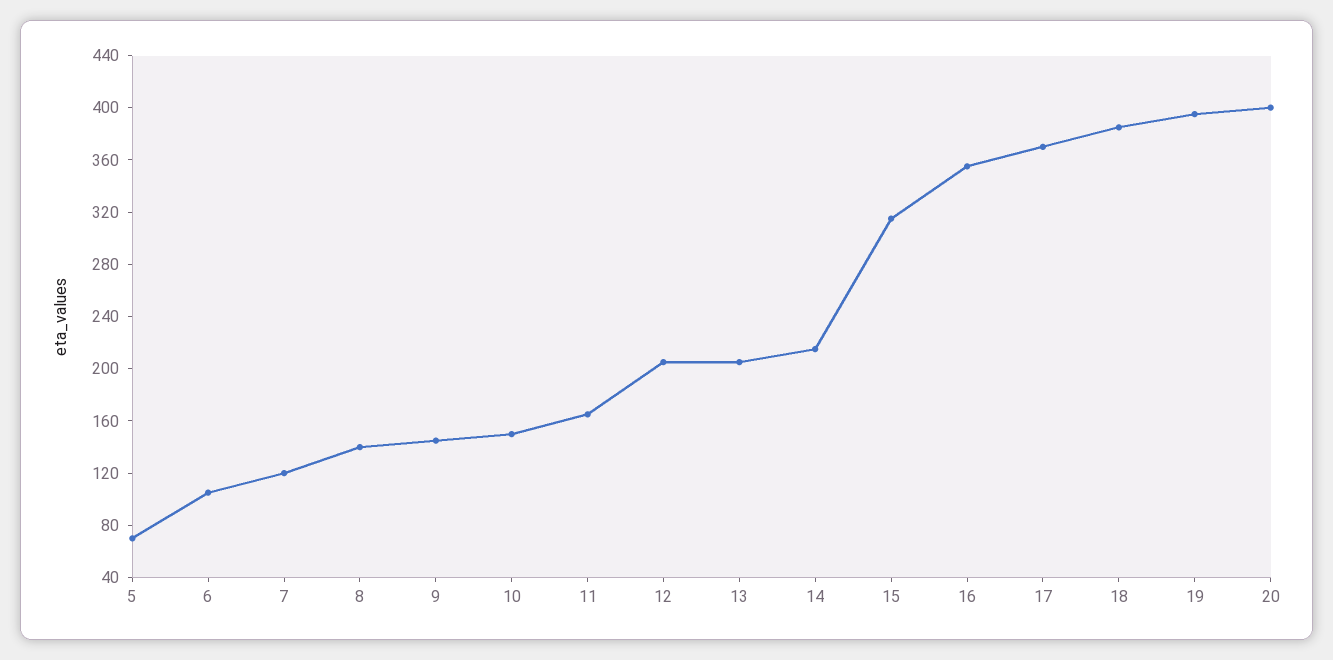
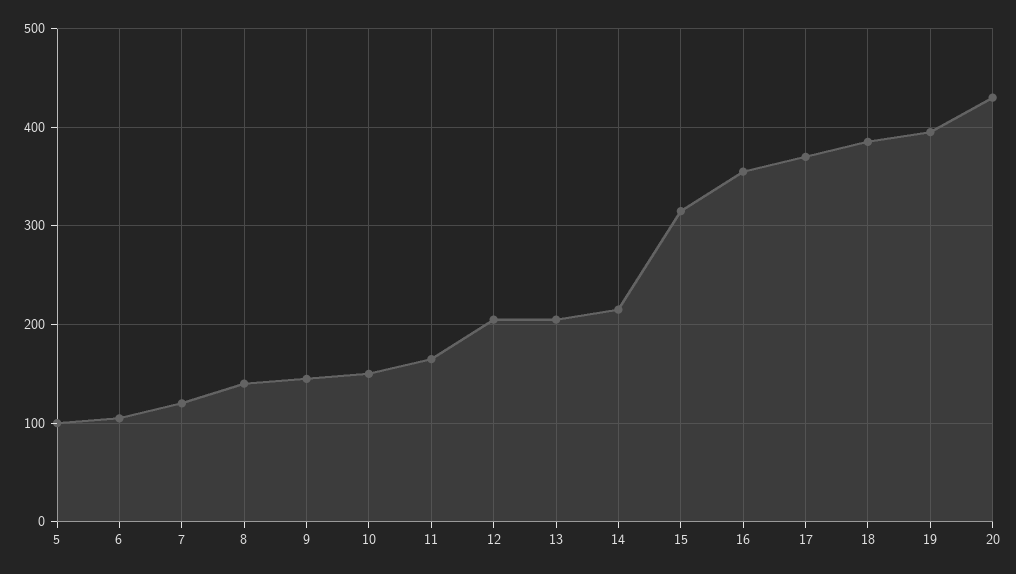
  {
-   "5": 70,
+   "5": 100,
    "6": 110,
    "7": 120,
    "8": 140,
    "9": 150,
    "10": 150,
    "11": 170,
    "12": 210,
    "13": 210,
    "14": 220,
    "15": 320,
    "16": 360,
    "17": 370,
    "18": 390,
    "19": 400,
-   "20": 400
+   "20": 430
  }

